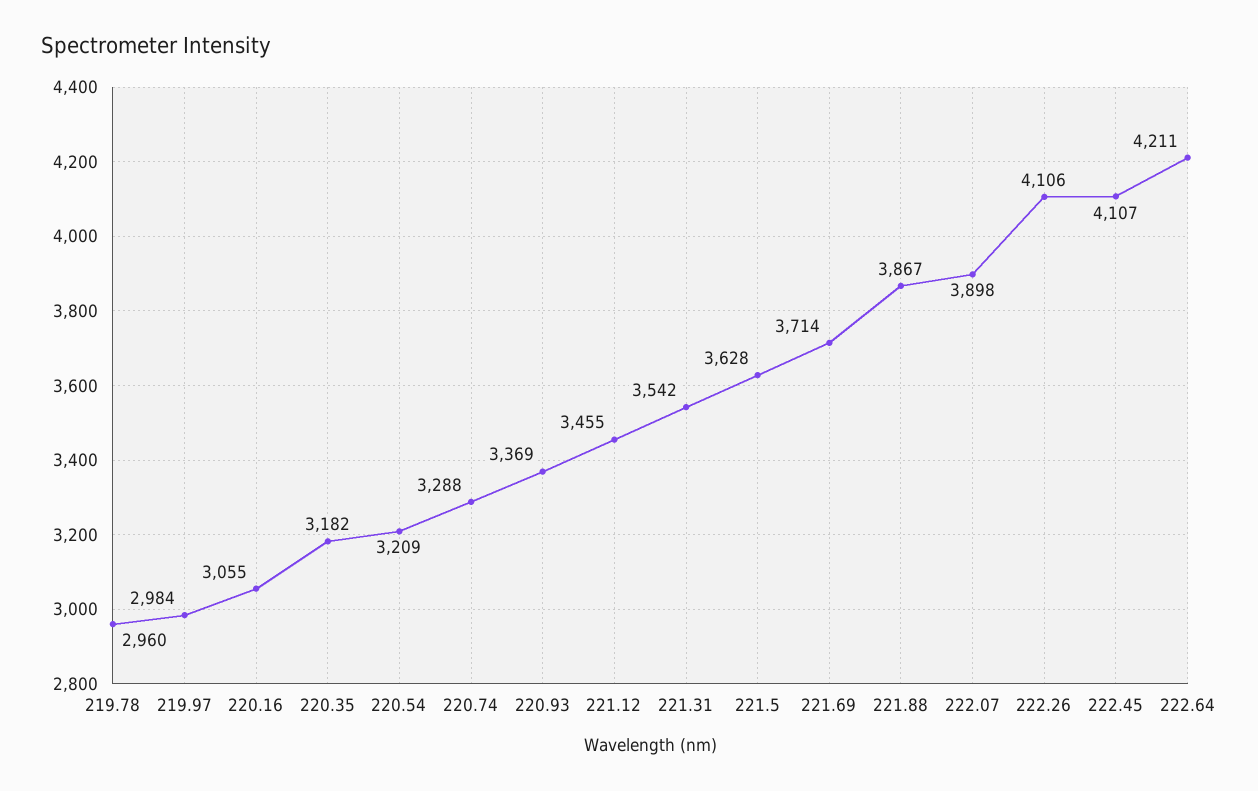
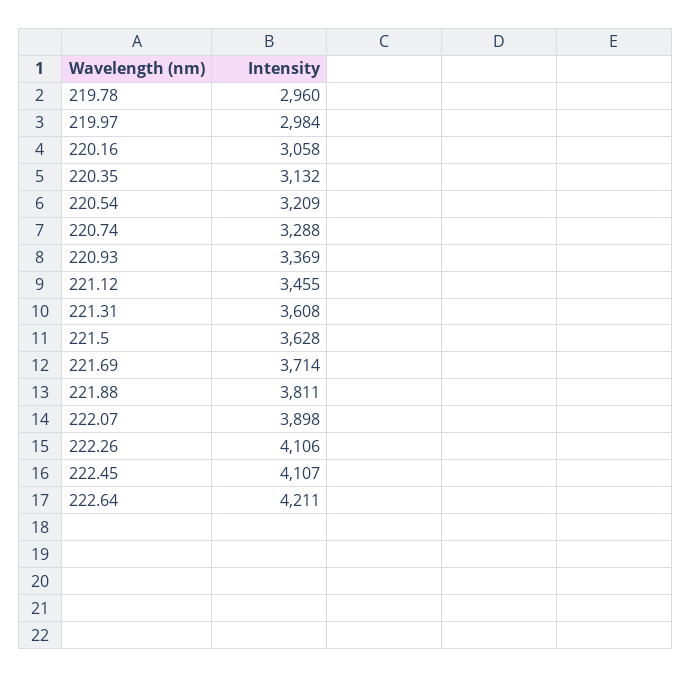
  {
    "219.78": 2960,
    "219.97": 2984,
-   "220.16": 3055,
+   "220.16": 3058,
-   "220.35": 3182,
+   "220.35": 3132,
    "220.54": 3209,
    "220.74": 3288,
    "220.93": 3369,
    "221.12": 3455,
-   "221.31": 3542,
+   "221.31": 3608,
    "221.5": 3628,
    "221.69": 3714,
-   "221.88": 3867,
+   "221.88": 3811,
    "222.07": 3898,
    "222.26": 4106,
    "222.45": 4107,
    "222.64": 4211
  }

